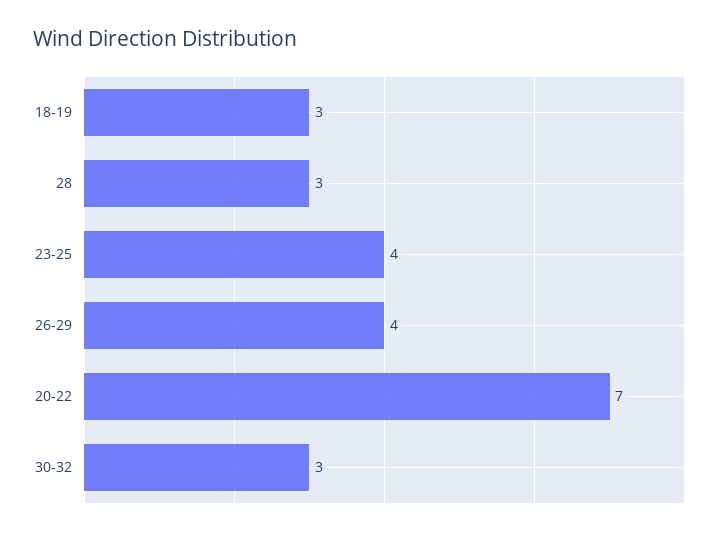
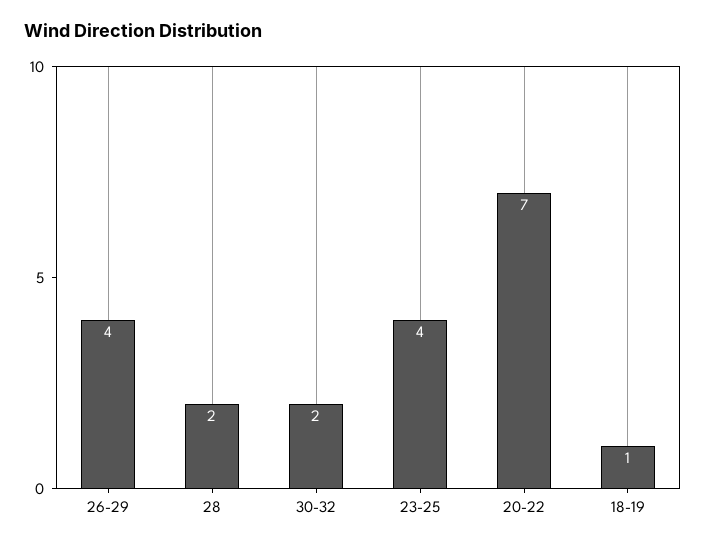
  {
-   "18-19": 3,
+   "18-19": 1,
-   "28": 3,
+   "28": 2,
    "23-25": 4,
    "26-29": 4,
    "20-22": 7,
-   "30-32": 3
+   "30-32": 2
  }

